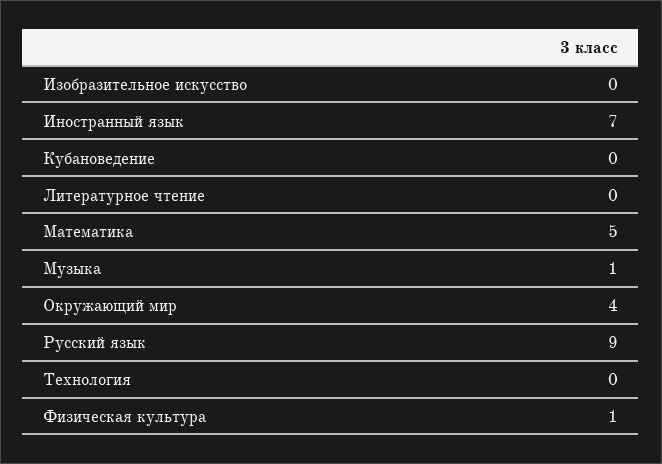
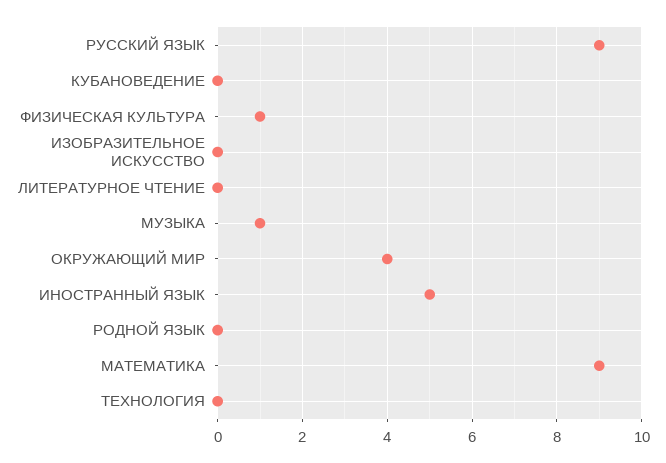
  {
    "Изобразительное искусство": 0,
-   "Иностранный язык": 7,
+   "Иностранный язык": 5,
    "Кубановедение": 0,
    "Литературное чтение": 0,
-   "Математика": 5,
+   "Математика": 9,
    "Музыка": 1,
    "Окружающий мир": 4,
    "Русский язык": 9,
    "Технология": 0,
-   "Физическая культура": 1
+   "Физическая культура": 1,
+   "РОДНОЙ ЯЗЫК": 0
  }

